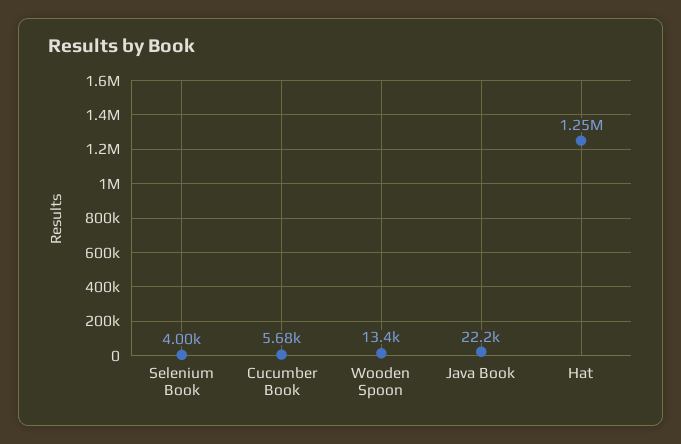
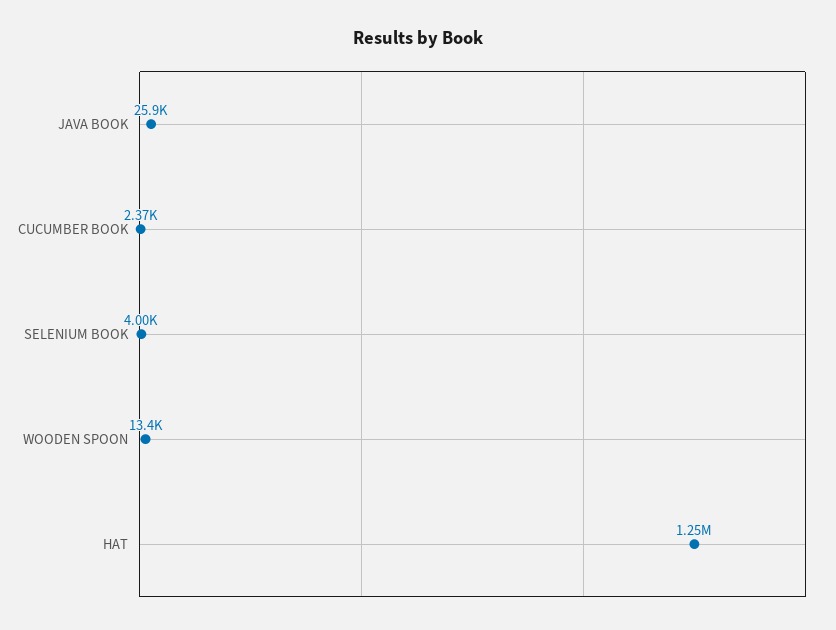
  {
    "Selenium Book": 4000,
-   "Cucumber Book": 5680,
+   "Cucumber Book": 2370,
    "Wooden Spoon": 13400,
-   "Java Book": 22200,
+   "Java Book": 25900,
    "Hat": 1250000
  }

